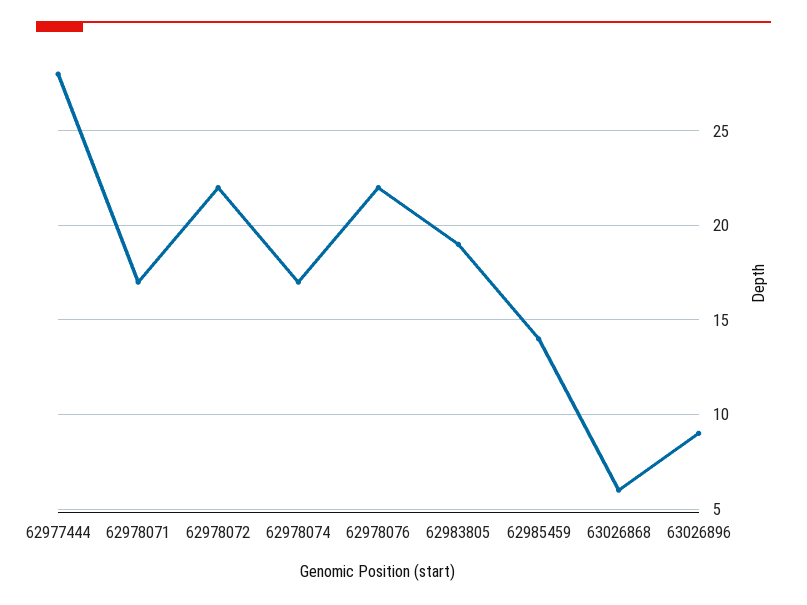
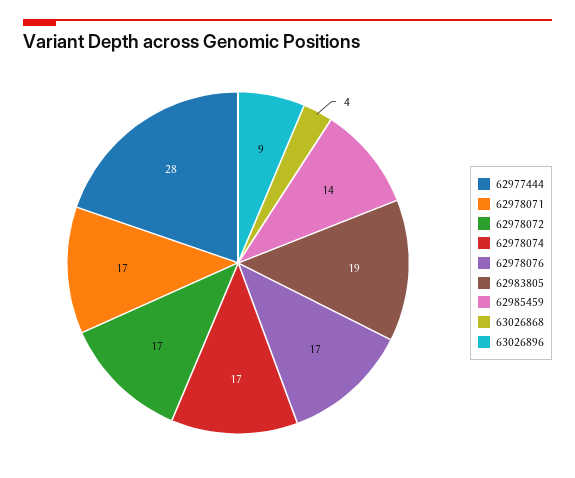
  {
    "62977444": 28,
    "62978071": 17,
-   "62978072": 22,
+   "62978072": 17,
    "62978074": 17,
-   "62978076": 22,
+   "62978076": 17,
    "62983805": 19,
    "62985459": 14,
-   "63026868": 6,
+   "63026868": 4,
    "63026896": 9
  }

